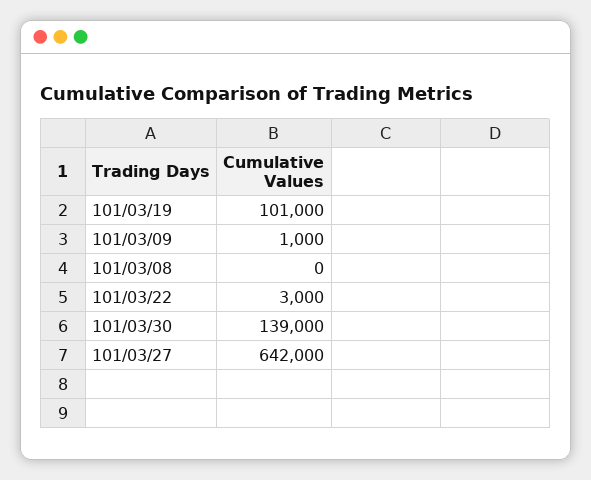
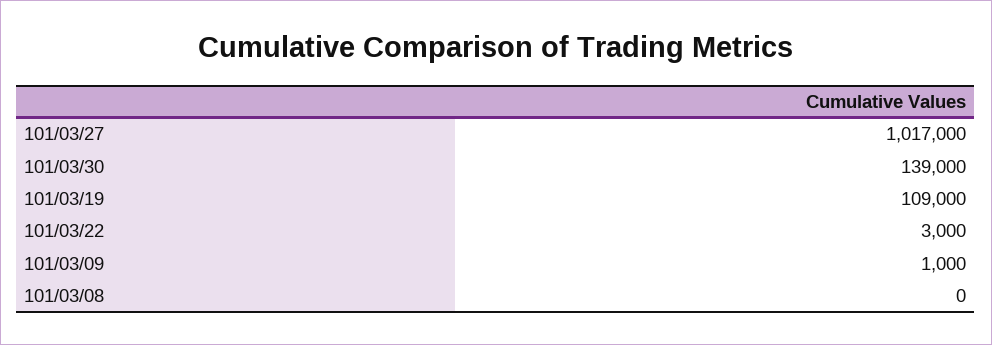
  {
-   "101/03/19": 101000,
+   "101/03/19": 109000,
    "101/03/09": 1000,
    "101/03/08": 0,
    "101/03/22": 3000,
    "101/03/30": 139000,
-   "101/03/27": 642000
+   "101/03/27": 1017000
  }

